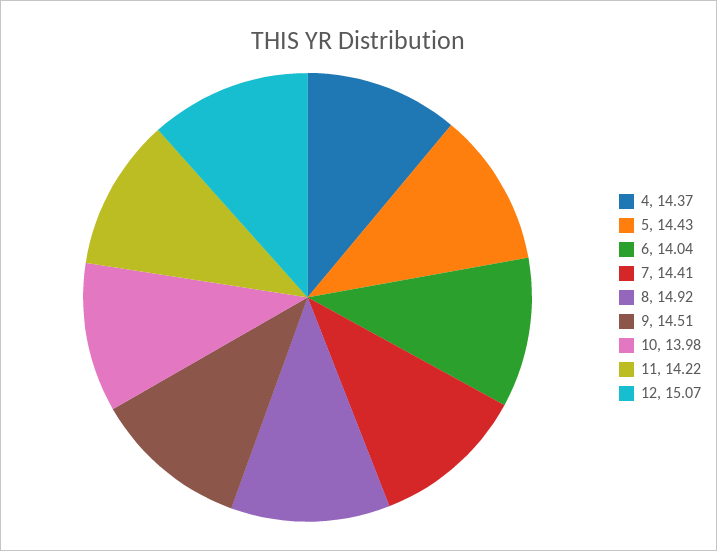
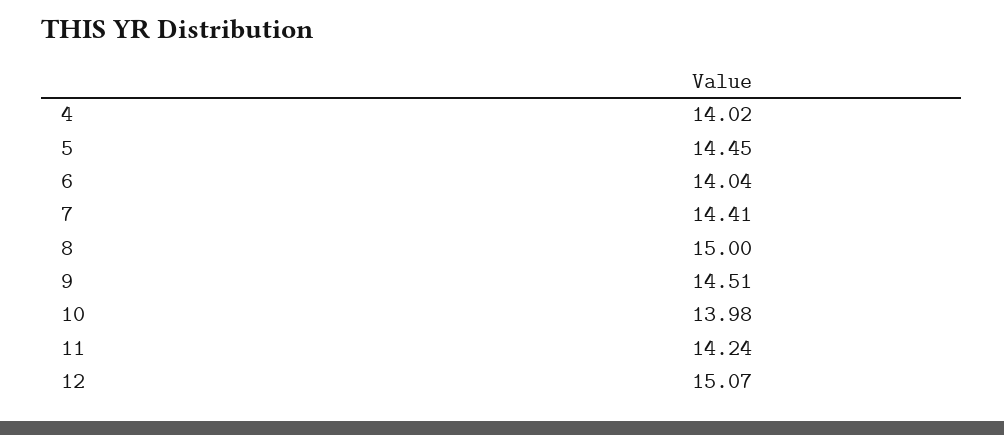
  {
-   "4": 14.37,
+   "4": 14.02,
-   "5": 14.43,
+   "5": 14.45,
    "6": 14.04,
    "7": 14.41,
-   "8": 14.92,
+   "8": 15,
    "9": 14.51,
    "10": 13.98,
-   "11": 14.22,
+   "11": 14.24,
    "12": 15.07
  }

